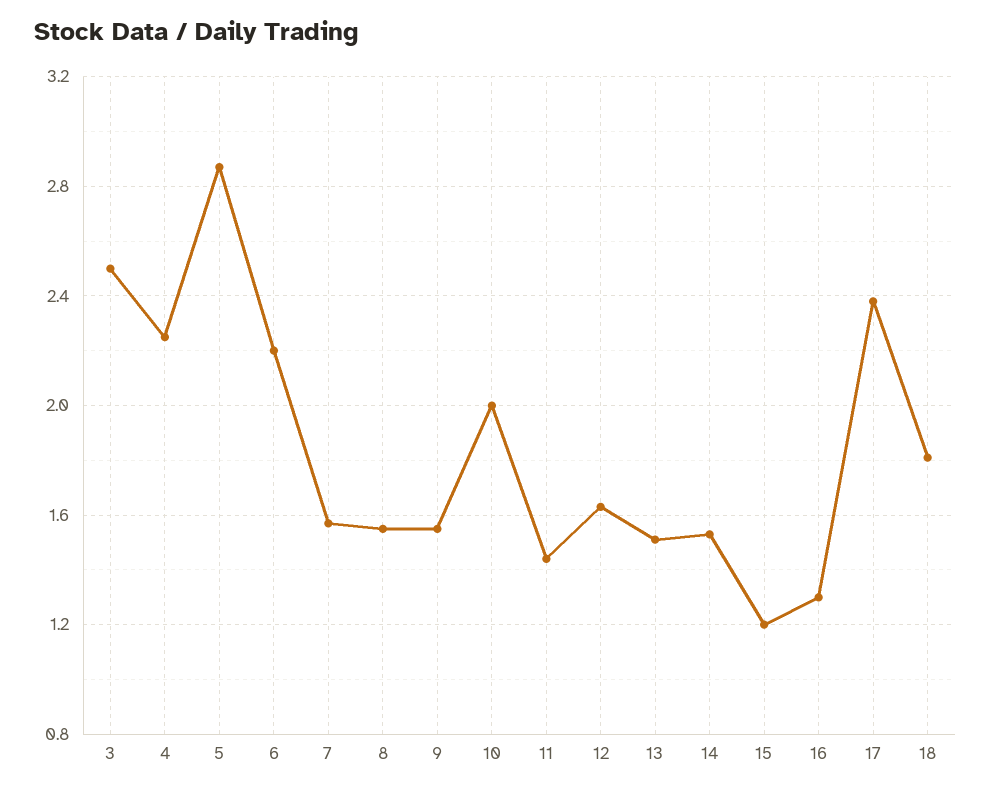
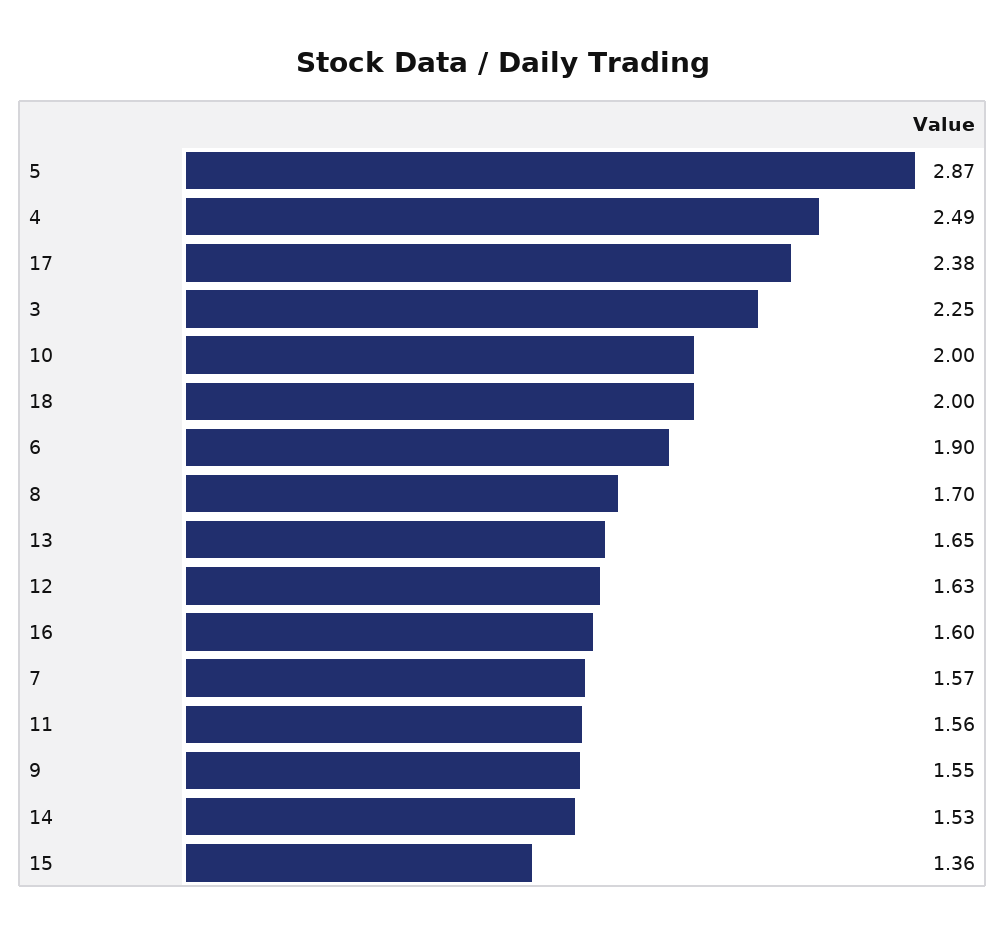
  {
-   "3": 2.5,
+   "3": 2.25,
-   "4": 2.25,
+   "4": 2.49,
    "5": 2.87,
-   "6": 2.2,
+   "6": 1.9,
    "7": 1.57,
-   "8": 1.55,
+   "8": 1.7,
    "9": 1.55,
    "10": 2,
-   "11": 1.45,
+   "11": 1.56,
    "12": 1.63,
-   "13": 1.5,
+   "13": 1.65,
    "14": 1.53,
-   "15": 1.2,
+   "15": 1.36,
-   "16": 1.3,
+   "16": 1.6,
    "17": 2.38,
-   "18": 1.8
+   "18": 2
  }

